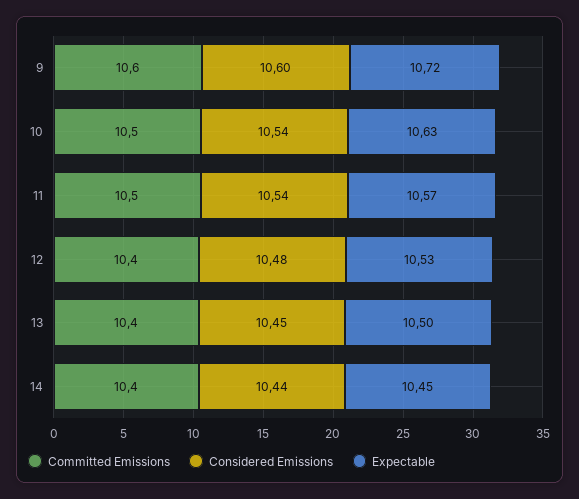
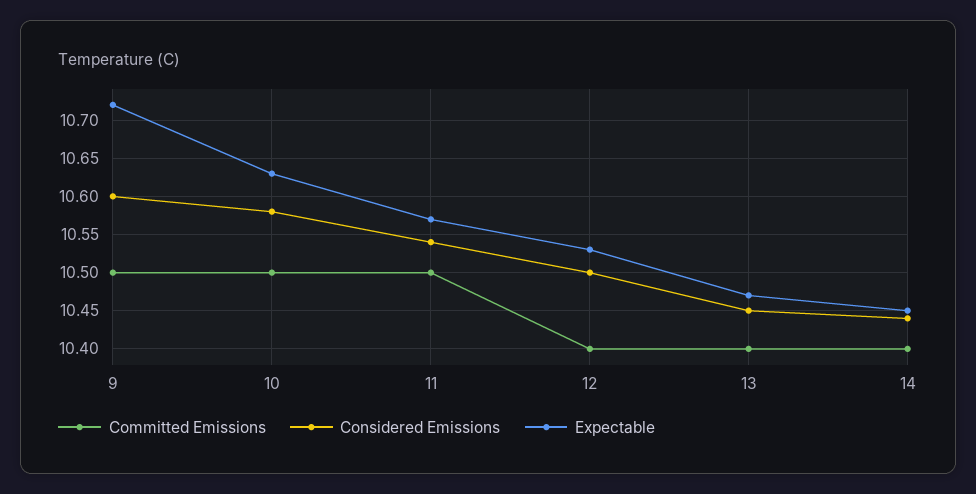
  {
    "Committed Emissions": {
-     "9": 10.6,
+     "9": 10.5,
      "10": 10.5,
      "11": 10.5,
      "12": 10.4,
      "13": 10.4,
      "14": 10.4
    },
    "Considered Emissions": {
      "9": 10.6,
-     "10": 10.54,
+     "10": 10.58,
      "11": 10.54,
-     "12": 10.48,
+     "12": 10.5,
      "13": 10.45,
      "14": 10.44
    },
    "Expectable": {
      "9": 10.72,
      "10": 10.63,
      "11": 10.57,
      "12": 10.53,
-     "13": 10.5,
+     "13": 10.47,
      "14": 10.45
    }
  }

